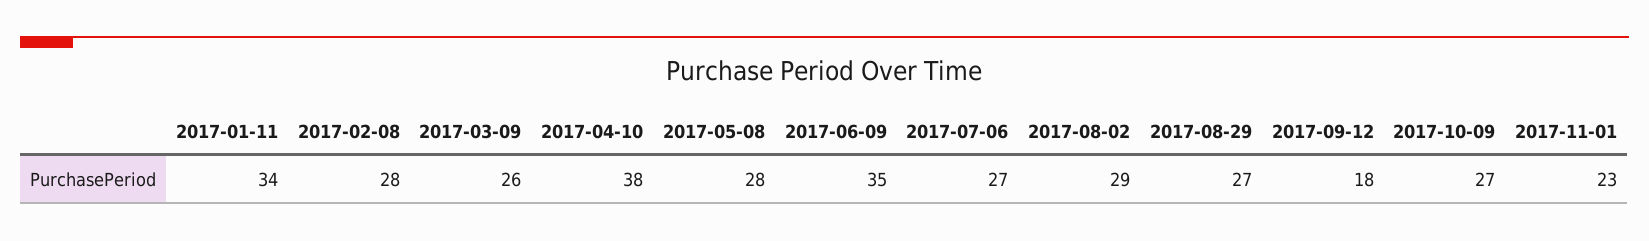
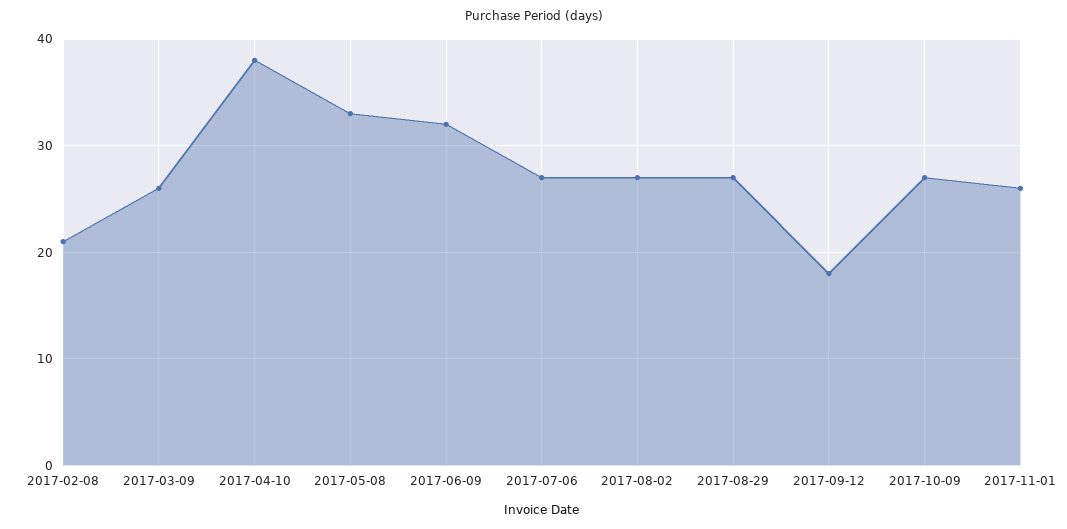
  {
-   "2017-01-11": 34,
-   "2017-02-08": 28,
+   "2017-02-08": 21,
    "2017-03-09": 26,
    "2017-04-10": 38,
-   "2017-05-08": 28,
+   "2017-05-08": 33,
-   "2017-06-09": 35,
+   "2017-06-09": 32,
    "2017-07-06": 27,
-   "2017-08-02": 29,
+   "2017-08-02": 27,
    "2017-08-29": 27,
    "2017-09-12": 18,
    "2017-10-09": 27,
-   "2017-11-01": 23
+   "2017-11-01": 26
  }

